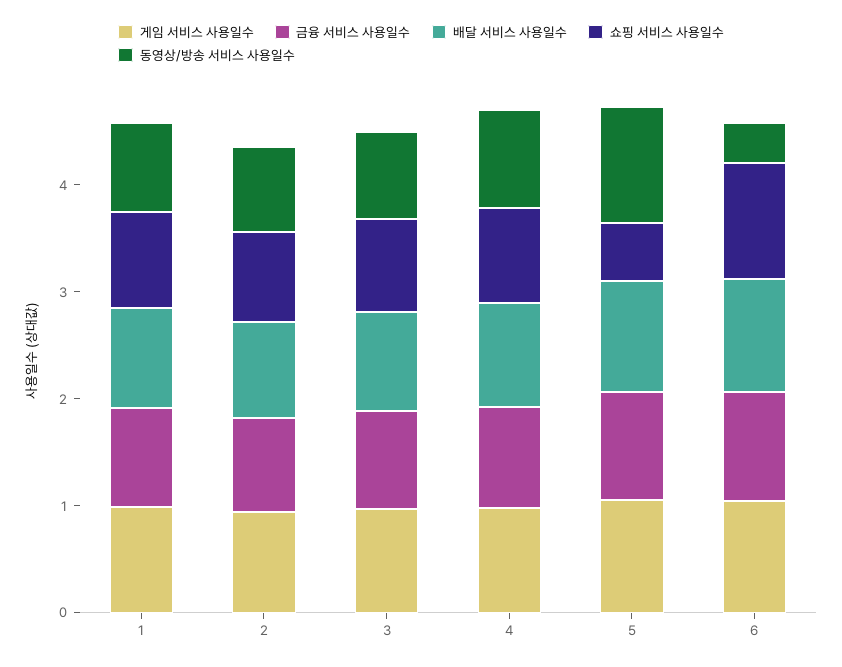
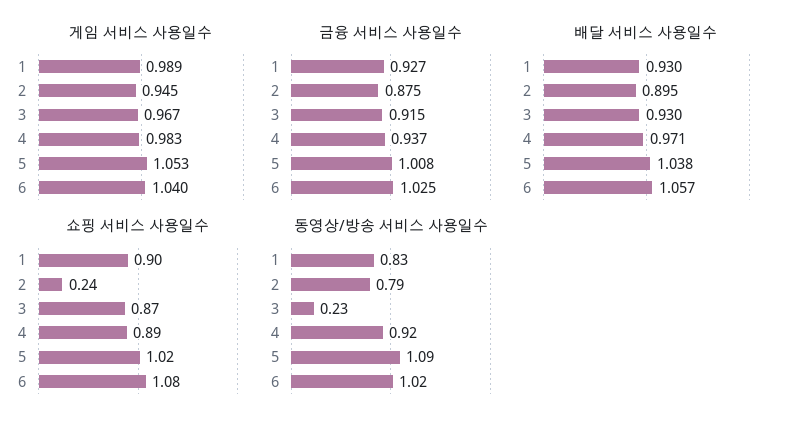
  {
    "게임 서비스 사용일수": {
      "1": 0.989,
      "2": 0.945,
      "3": 0.967,
      "4": 0.983,
      "5": 1.053,
      "6": 1.04
    },
    "금융 서비스 사용일수": {
      "1": 0.927,
      "2": 0.875,
      "3": 0.915,
      "4": 0.937,
      "5": 1.008,
      "6": 1.025
    },
    "배달 서비스 사용일수": {
      "1": 0.93,
      "2": 0.895,
      "3": 0.93,
      "4": 0.971,
      "5": 1.038,
      "6": 1.057
    },
    "쇼핑 서비스 사용일수": {
      "1": 0.9,
-     "2": 0.8,
+     "2": 0.24,
      "3": 0.87,
      "4": 0.89,
-     "5": 0.6,
+     "5": 1.02,
      "6": 1.08
    },
    "동영상/방송 서비스 사용일수": {
      "1": 0.83,
      "2": 0.79,
-     "3": 0.8,
+     "3": 0.23,
      "4": 0.92,
      "5": 1.09,
-     "6": 0.4
+     "6": 1.02
    }
  }

